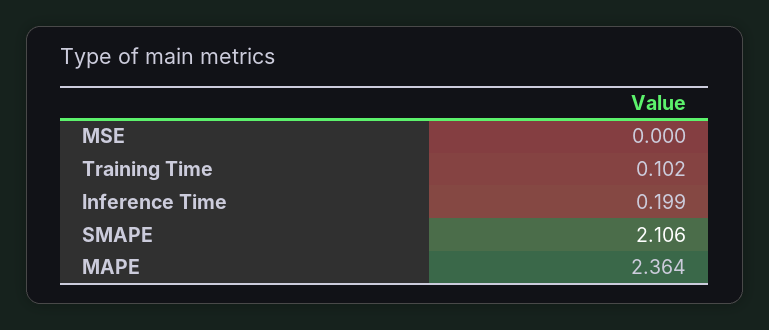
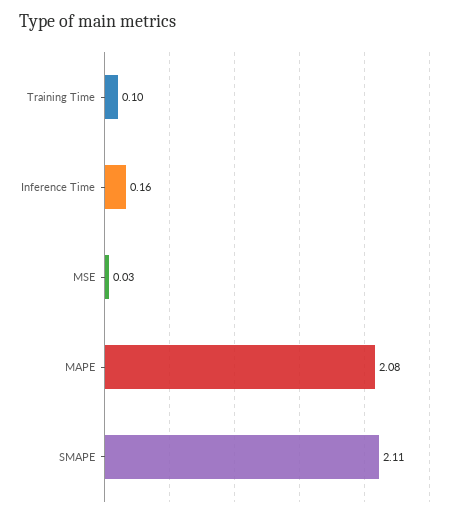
  {
-   "MSE": 0,
+   "MSE": 0.03,
    "Training Time": 0.102,
-   "Inference Time": 0.199,
+   "Inference Time": 0.16,
    "SMAPE": 2.106,
-   "MAPE": 2.364
+   "MAPE": 2.08
  }

